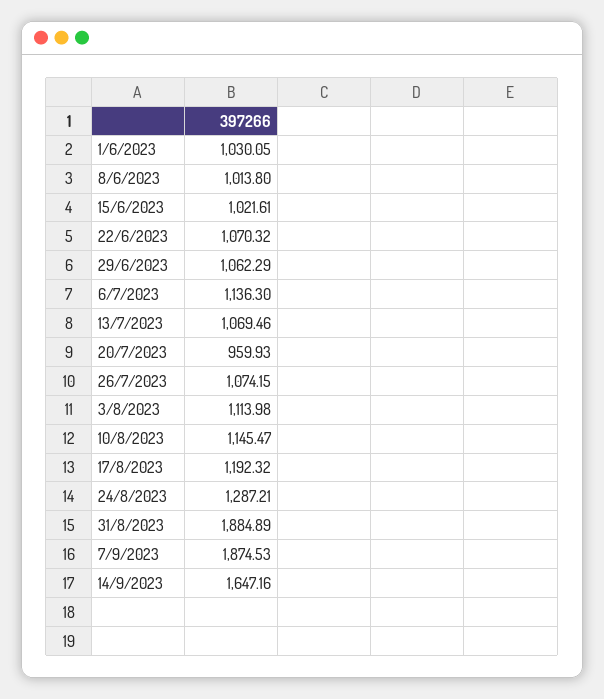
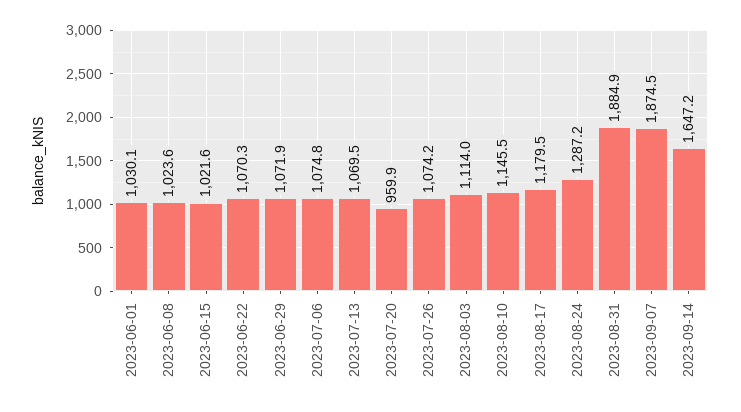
  {
    "1/6/2023": 1030.05,
-   "8/6/2023": 1013.8,
+   "8/6/2023": 1023.6,
    "15/6/2023": 1021.61,
    "22/6/2023": 1070.32,
-   "29/6/2023": 1062.29,
+   "29/6/2023": 1071.9,
-   "6/7/2023": 1136.3,
+   "6/7/2023": 1074.8,
    "13/7/2023": 1069.46,
    "20/7/2023": 959.93,
    "26/7/2023": 1074.15,
    "3/8/2023": 1113.98,
    "10/8/2023": 1145.47,
-   "17/8/2023": 1192.32,
+   "17/8/2023": 1179.5,
    "24/8/2023": 1287.21,
    "31/8/2023": 1884.89,
    "7/9/2023": 1874.53,
    "14/9/2023": 1647.16
  }

